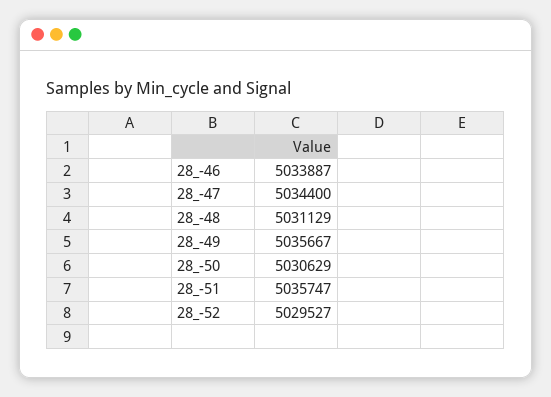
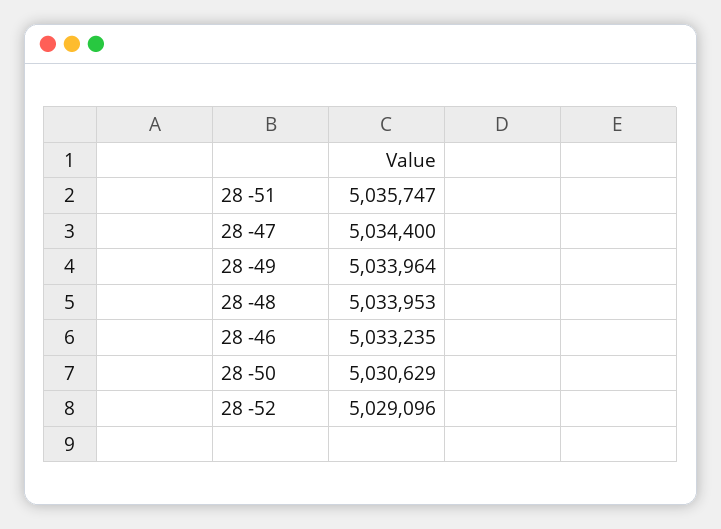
  {
-   "28_-46": 5033887,
+   "28_-46": 5033235,
    "28_-47": 5034400,
-   "28_-48": 5031129,
+   "28_-48": 5033953,
-   "28_-49": 5035667,
+   "28_-49": 5033964,
    "28_-50": 5030629,
    "28_-51": 5035747,
-   "28_-52": 5029527
+   "28_-52": 5029096
  }

